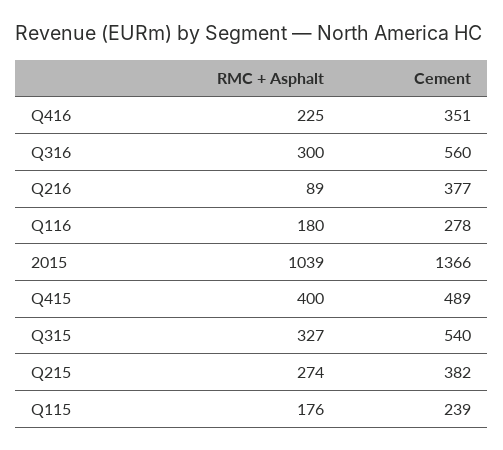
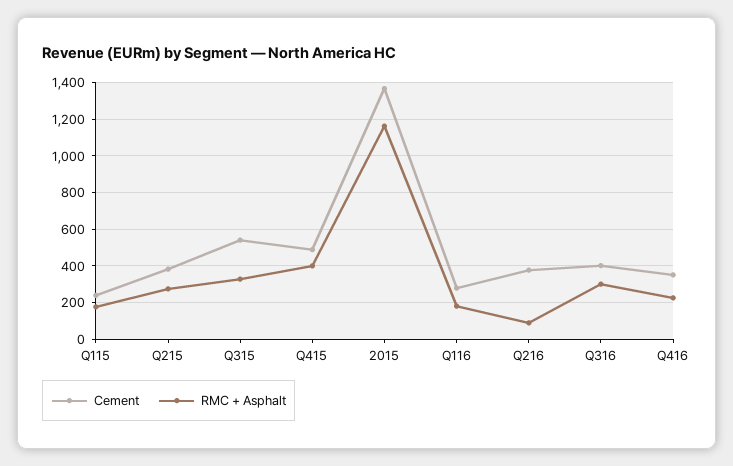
  {
    "RMC + Asphalt": {
      "Q416": 225,
      "Q316": 300,
      "Q216": 89,
      "Q116": 180,
-     "2015": 1039,
+     "2015": 1150,
      "Q415": 400,
      "Q315": 327,
      "Q215": 274,
      "Q115": 176
    },
    "Cement": {
      "Q416": 351,
-     "Q316": 560,
+     "Q316": 400,
      "Q216": 377,
      "Q116": 278,
      "2015": 1366,
      "Q415": 489,
      "Q315": 540,
      "Q215": 382,
      "Q115": 239
    }
  }

